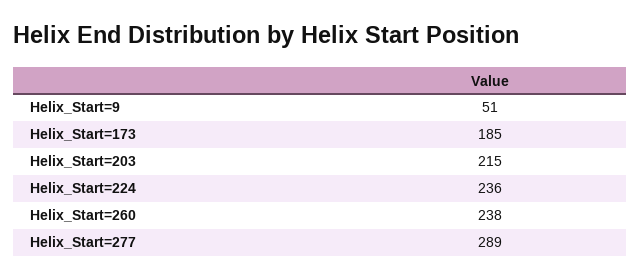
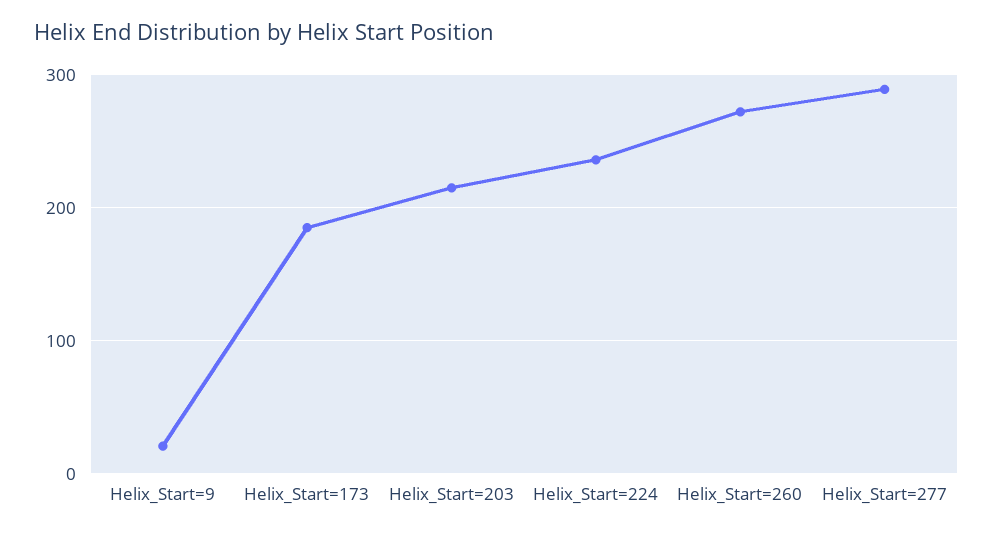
  {
-   "Helix_Start=9": 51,
+   "Helix_Start=9": 20,
    "Helix_Start=173": 185,
    "Helix_Start=203": 215,
    "Helix_Start=224": 236,
-   "Helix_Start=260": 238,
+   "Helix_Start=260": 270,
    "Helix_Start=277": 289
  }

